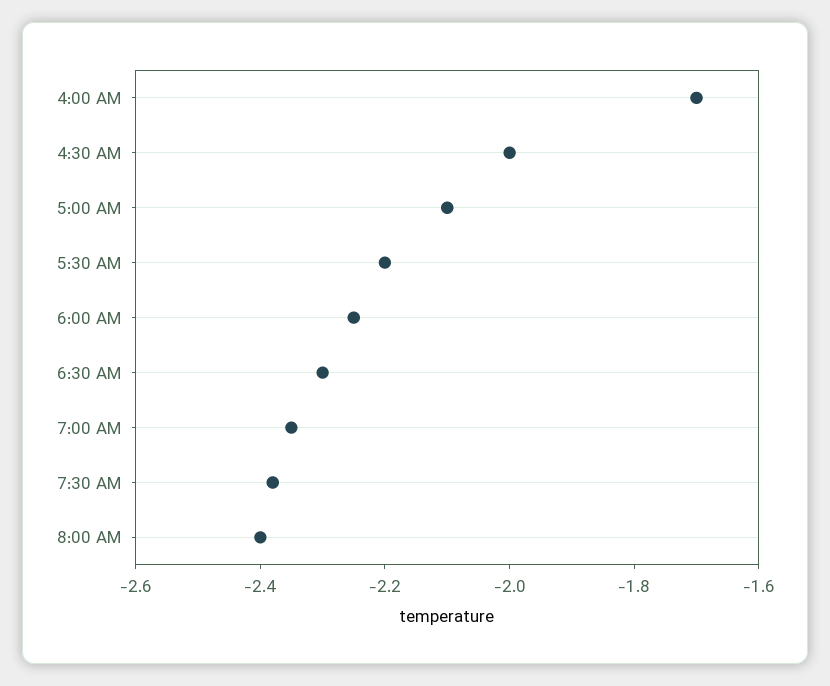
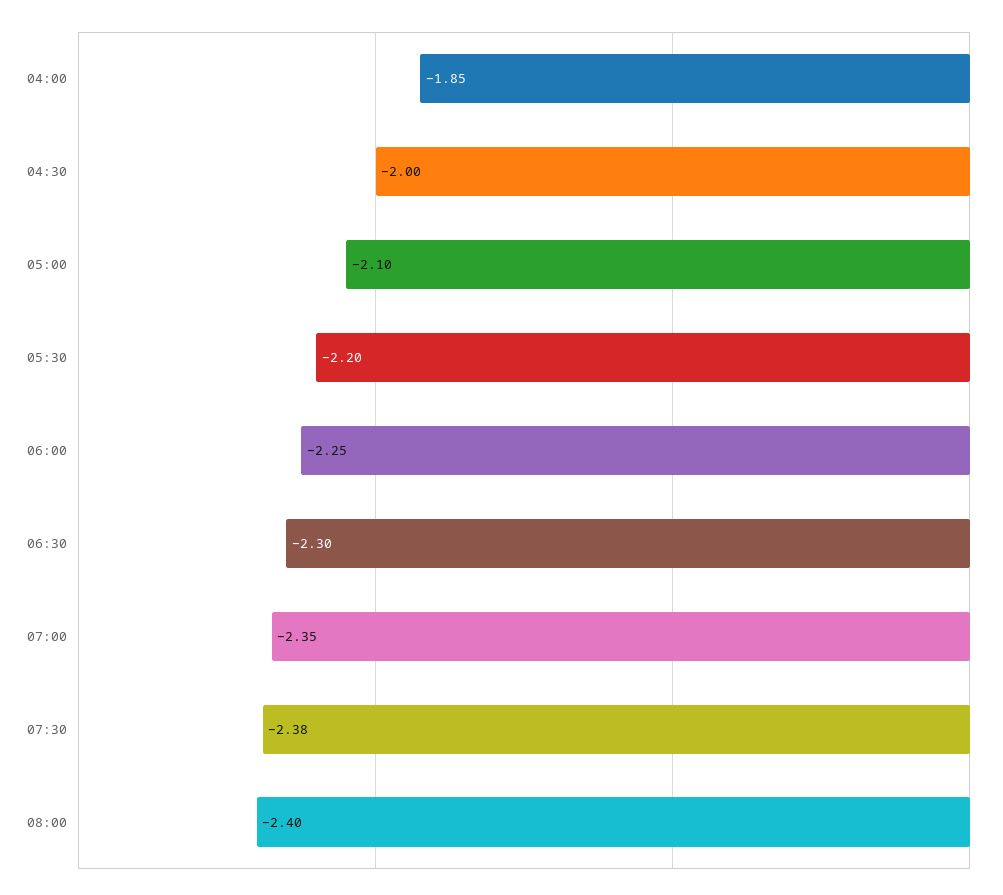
  {
-   "4:00 AM": -1.7,
+   "4:00 AM": -1.85,
    "4:30 AM": -2,
    "5:00 AM": -2.1,
    "5:30 AM": -2.2,
    "6:00 AM": -2.25,
    "6:30 AM": -2.3,
    "7:00 AM": -2.35,
    "7:30 AM": -2.38,
    "8:00 AM": -2.4
  }

